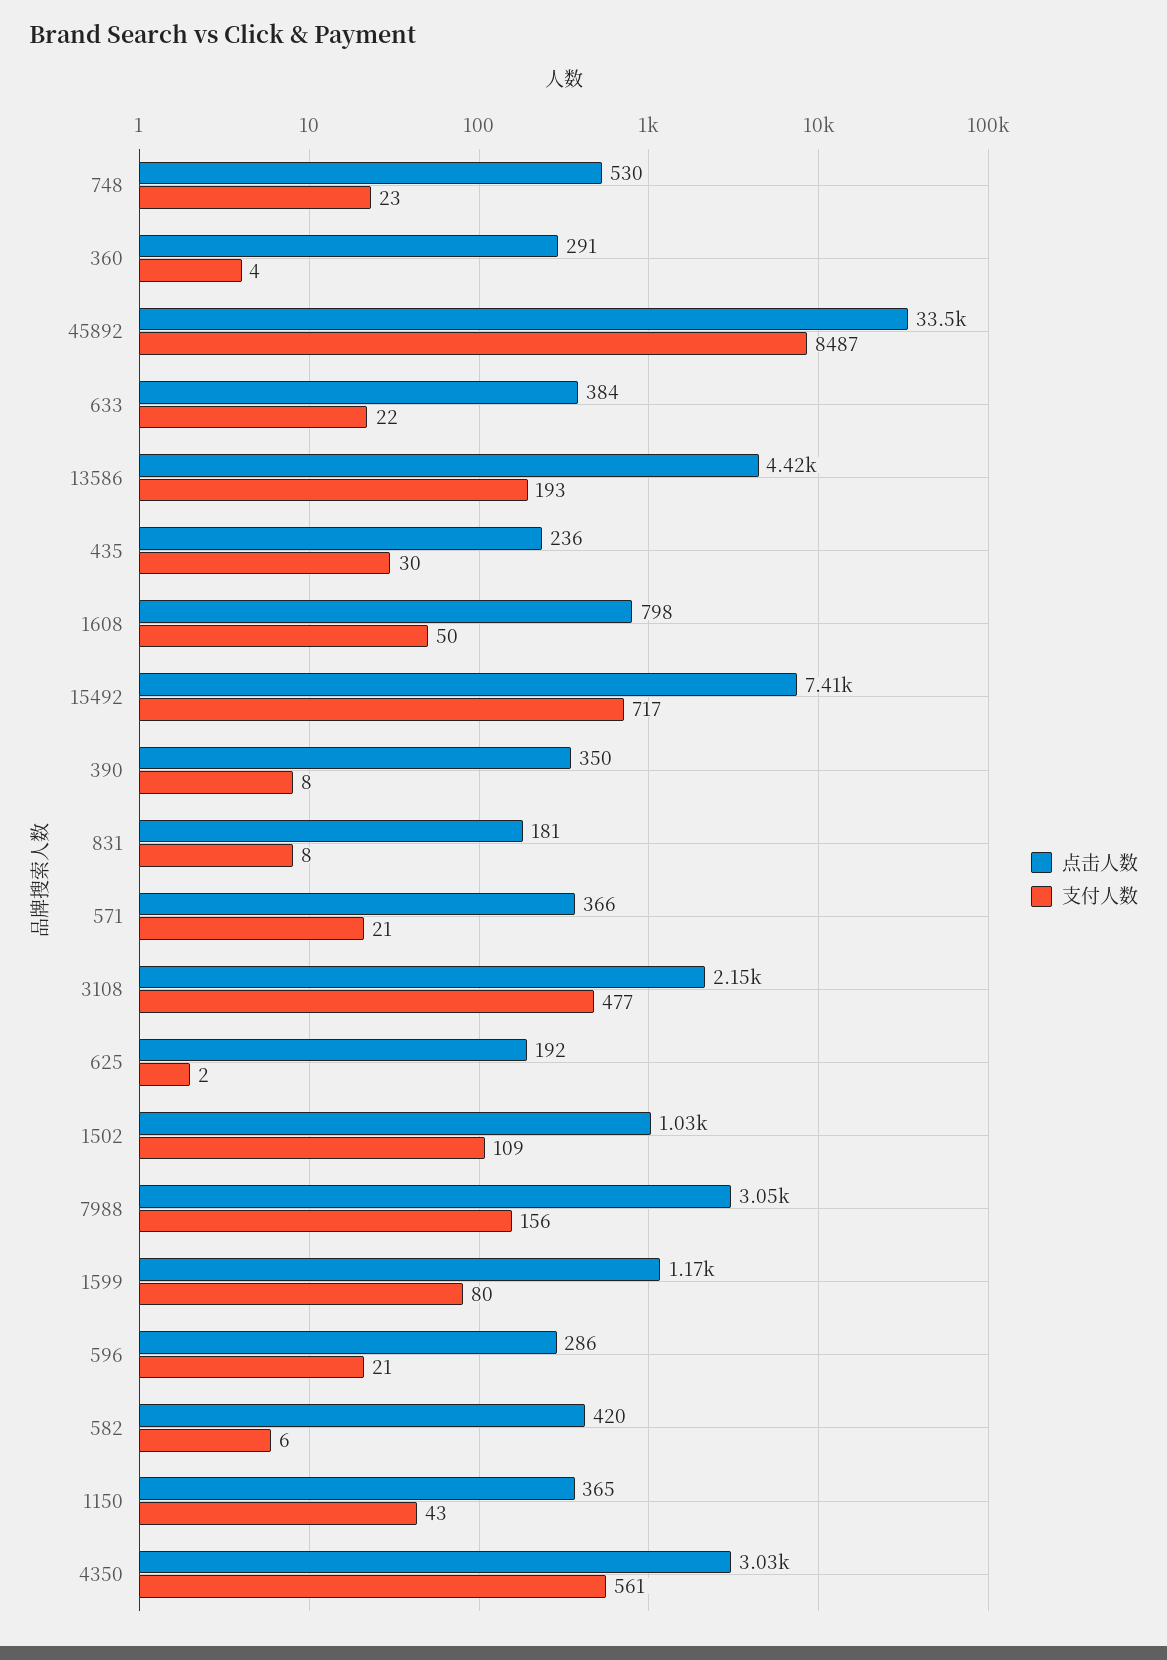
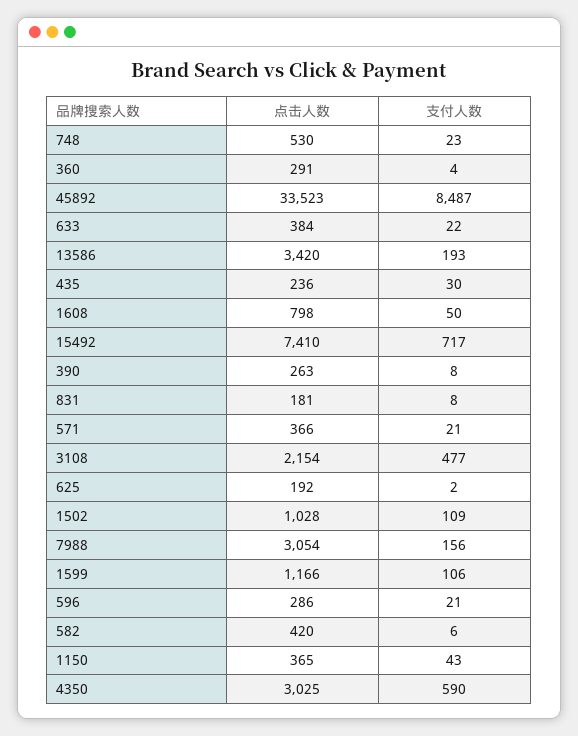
  {
    "点击人数": {
      "748": 530,
      "360": 291,
      "45892": 33523,
      "633": 384,
-     "13586": 4420,
+     "13586": 3420,
      "435": 236,
      "1608": 798,
      "15492": 7410,
-     "390": 350,
+     "390": 263,
      "831": 181,
      "571": 366,
      "3108": 2154,
      "625": 192,
      "1502": 1028,
      "7988": 3054,
      "1599": 1166,
      "596": 286,
      "582": 420,
      "1150": 365,
      "4350": 3025
    },
    "支付人数": {
      "748": 23,
      "360": 4,
      "45892": 8487,
      "633": 22,
      "13586": 193,
      "435": 30,
      "1608": 50,
      "15492": 717,
      "390": 8,
      "831": 8,
      "571": 21,
      "3108": 477,
      "625": 2,
      "1502": 109,
      "7988": 156,
-     "1599": 80,
+     "1599": 106,
      "596": 21,
      "582": 6,
      "1150": 43,
-     "4350": 561
+     "4350": 590
    }
  }

